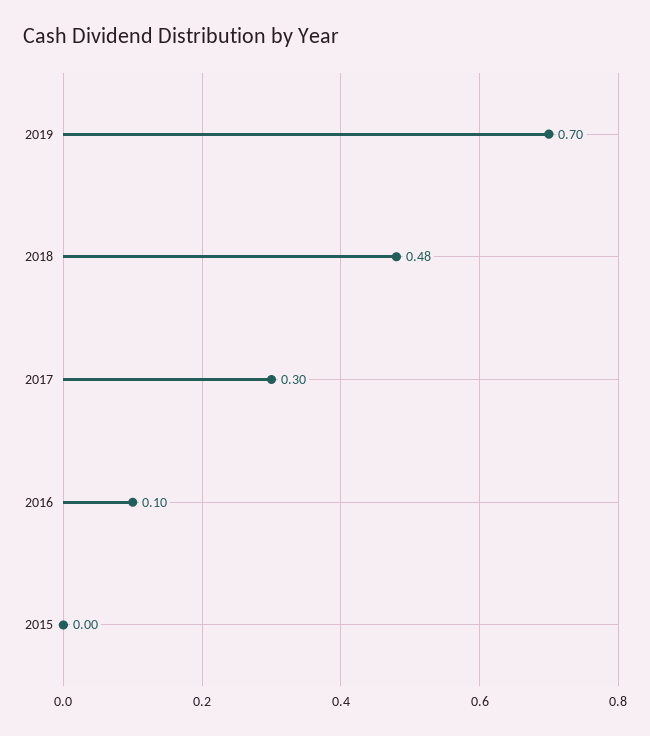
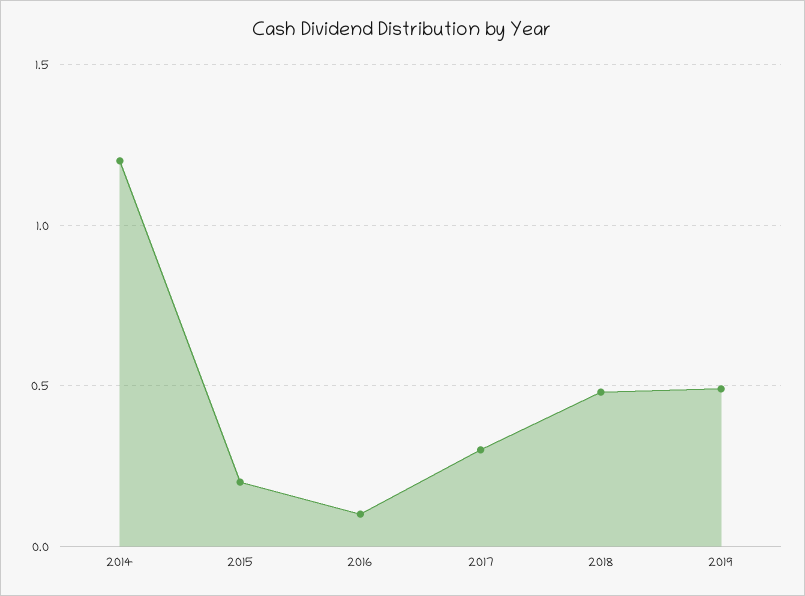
  {
-   "2019": 0.7,
+   "2019": 0.5,
    "2018": 0.48,
    "2017": 0.3,
    "2016": 0.1,
-   "2015": 0
+   "2015": 0.2,
+   "2014": 1.2
  }

